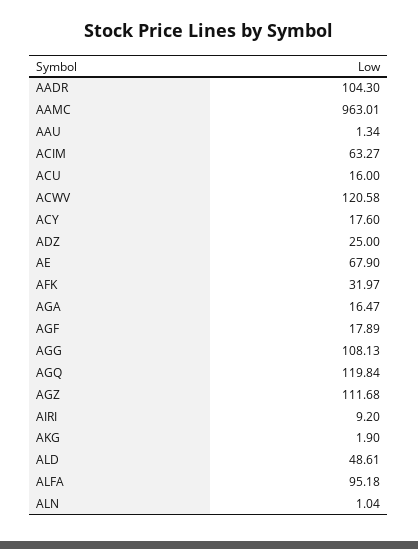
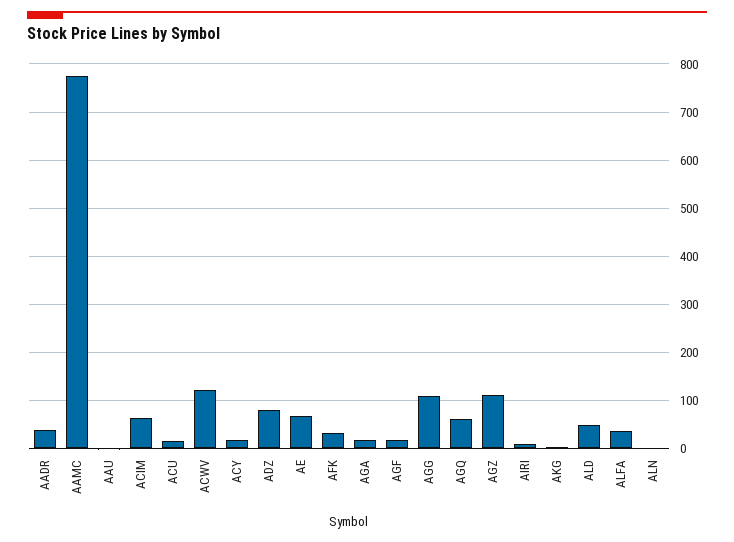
  {
-   "AADR": 104.3,
+   "AADR": 40,
-   "AAMC": 963.01,
+   "AAMC": 780,
    "AAU": 1.34,
    "ACIM": 63.27,
    "ACU": 16,
    "ACWV": 120.58,
    "ACY": 17.6,
-   "ADZ": 25,
+   "ADZ": 80,
    "AE": 67.9,
    "AFK": 31.97,
    "AGA": 16.47,
    "AGF": 17.89,
    "AGG": 108.13,
-   "AGQ": 119.84,
+   "AGQ": 60,
    "AGZ": 111.68,
    "AIRI": 9.2,
    "AKG": 1.9,
    "ALD": 48.61,
-   "ALFA": 95.18,
+   "ALFA": 40,
    "ALN": 1.04
  }

